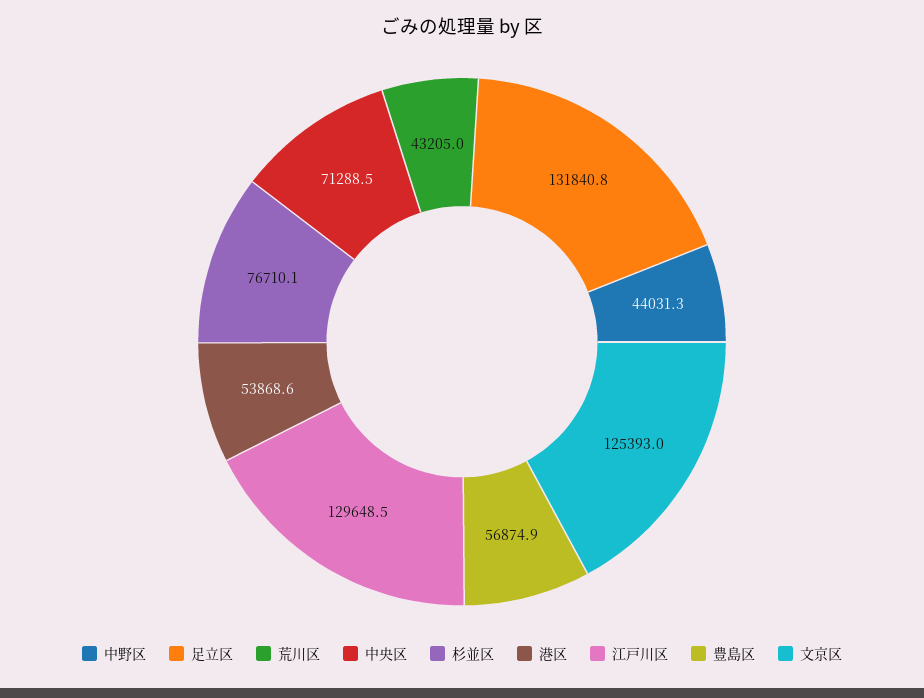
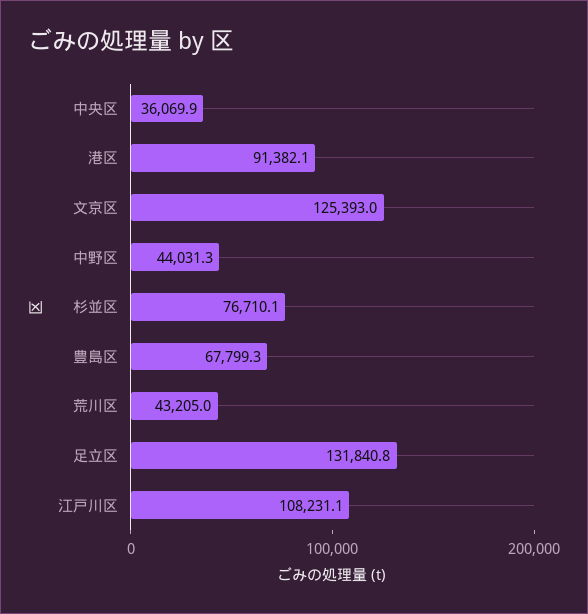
  {
    "中野区": 44031.3,
    "足立区": 131840.8,
    "荒川区": 43205,
-   "中央区": 71288.5,
+   "中央区": 36069.9,
    "杉並区": 76710.1,
-   "港区": 53868.6,
+   "港区": 91382.1,
-   "江戸川区": 129648.5,
+   "江戸川区": 108231.1,
-   "豊島区": 56874.9,
+   "豊島区": 67799.3,
    "文京区": 125393
  }

